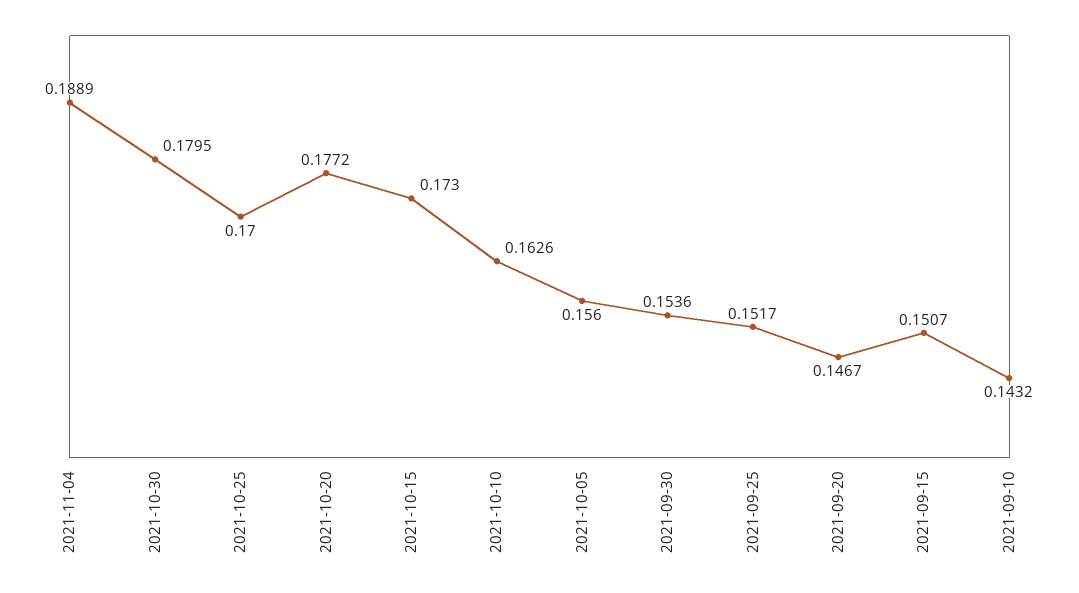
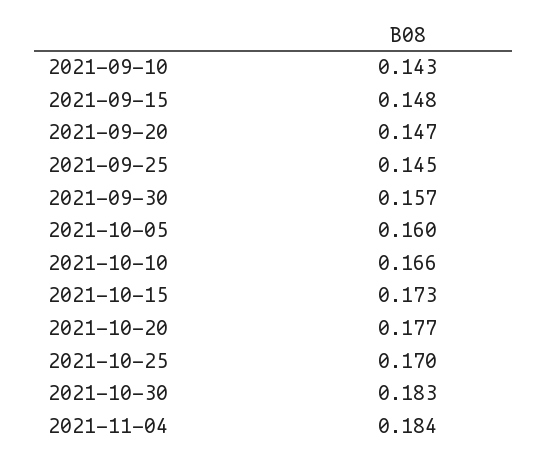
  {
-   "2021-11-04": 0.1889,
+   "2021-11-04": 0.184,
-   "2021-10-30": 0.1795,
+   "2021-10-30": 0.183,
    "2021-10-25": 0.17,
    "2021-10-20": 0.1772,
    "2021-10-15": 0.173,
-   "2021-10-10": 0.1626,
+   "2021-10-10": 0.166,
-   "2021-10-05": 0.156,
+   "2021-10-05": 0.16,
-   "2021-09-30": 0.1536,
+   "2021-09-30": 0.157,
-   "2021-09-25": 0.1517,
+   "2021-09-25": 0.145,
    "2021-09-20": 0.1467,
-   "2021-09-15": 0.1507,
+   "2021-09-15": 0.148,
    "2021-09-10": 0.1432
  }

